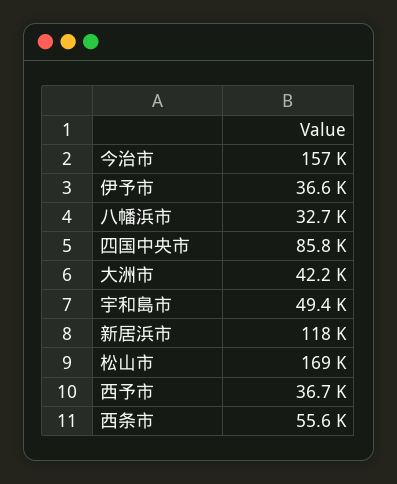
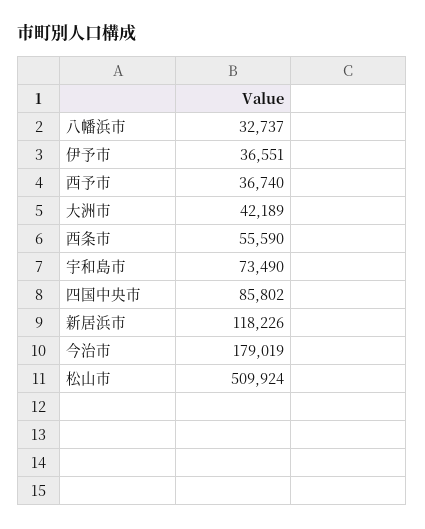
  {
-   "今治市": 157000,
+   "今治市": 179019,
    "伊予市": 36551,
    "八幡浜市": 32737,
    "四国中央市": 85802,
    "大洲市": 42189,
-   "宇和島市": 49400,
+   "宇和島市": 73490,
    "新居浜市": 118226,
-   "松山市": 169000,
+   "松山市": 509924,
    "西予市": 36740,
    "西条市": 55590
  }

